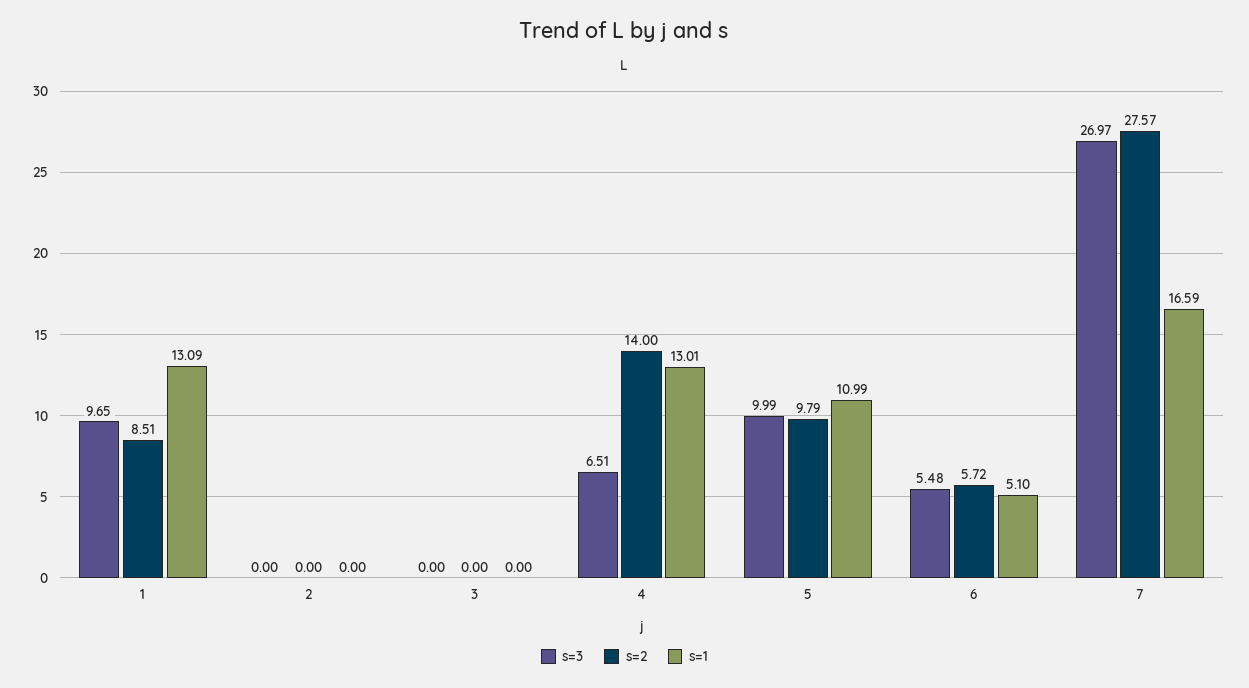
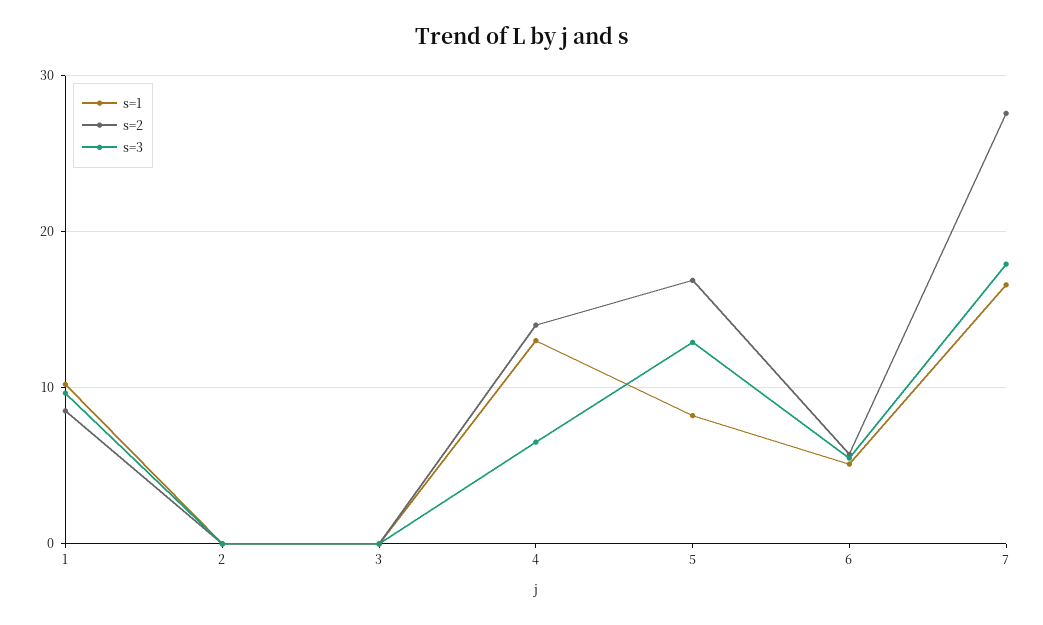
  {
    "s=3": {
      "1": 9.65,
      "2": 0,
      "3": 0,
      "4": 6.51,
-     "5": 9.99,
+     "5": 13,
      "6": 5.48,
-     "7": 26.97
+     "7": 18
    },
    "s=2": {
      "1": 8.51,
      "2": 0,
      "3": 0,
      "4": 14,
-     "5": 9.79,
+     "5": 17,
      "6": 5.72,
      "7": 27.57
    },
    "s=1": {
-     "1": 13.09,
+     "1": 10,
      "2": 0,
      "3": 0,
      "4": 13.01,
-     "5": 10.99,
+     "5": 8,
      "6": 5.1,
      "7": 16.59
    }
  }

